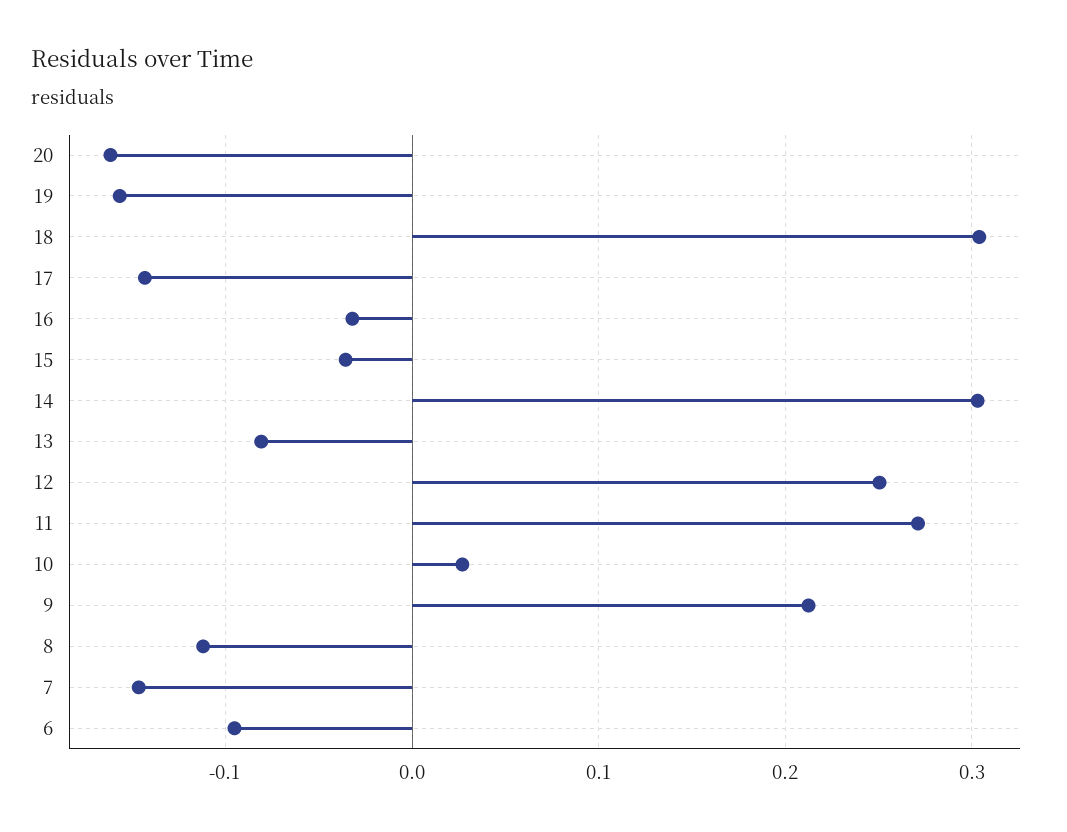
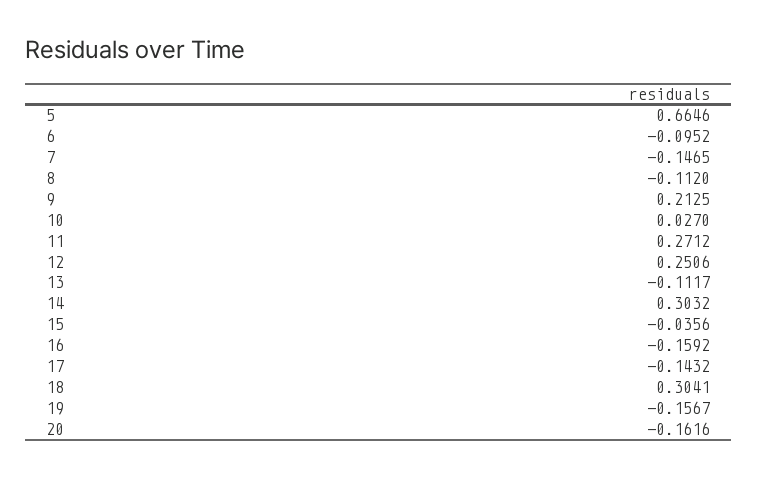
  {
    "20": -0.1616,
    "19": -0.1567,
    "18": 0.3041,
    "17": -0.1432,
-   "16": -0.03,
+   "16": -0.1592,
    "15": -0.0356,
    "14": 0.3032,
-   "13": -0.08,
+   "13": -0.1117,
    "12": 0.2506,
    "11": 0.2712,
    "10": 0.027,
    "9": 0.2125,
    "8": -0.112,
    "7": -0.1465,
-   "6": -0.0952
+   "6": -0.0952,
+   "5": 0.6646
  }

